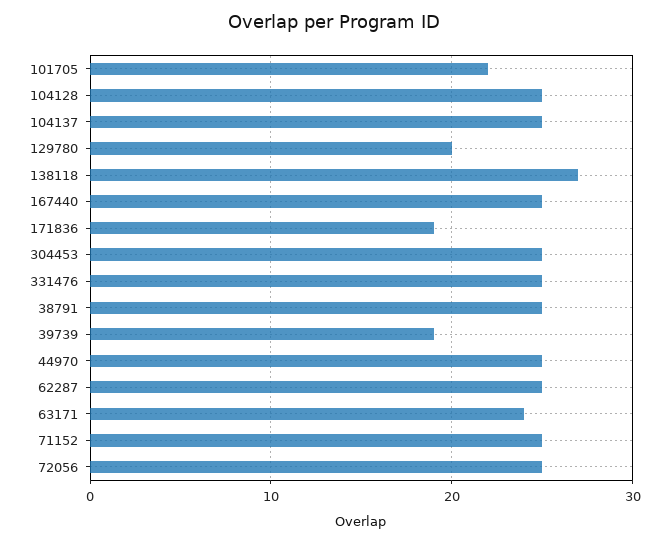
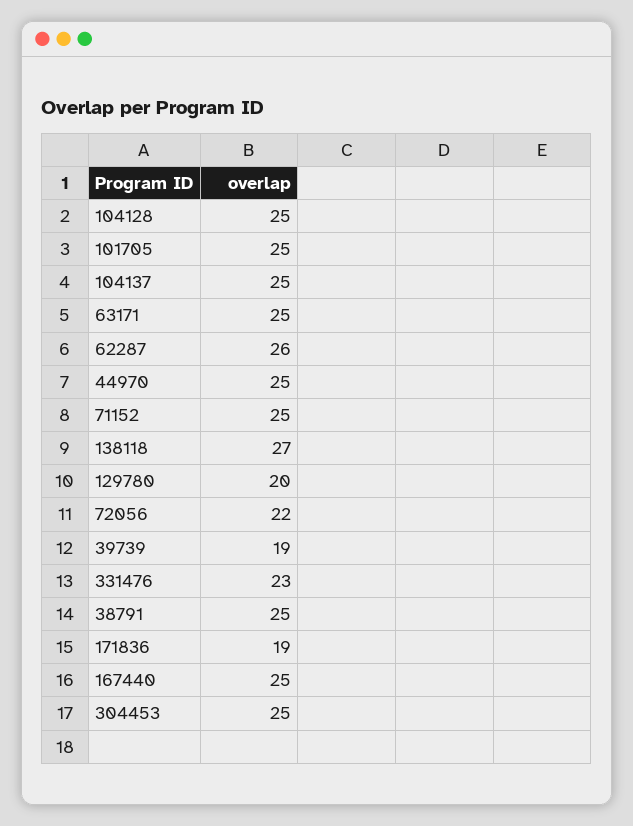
  {
-   "101705": 22,
+   "101705": 25,
    "104128": 25,
    "104137": 25,
    "129780": 20,
    "138118": 27,
    "167440": 25,
    "171836": 19,
    "304453": 25,
-   "331476": 25,
+   "331476": 23,
    "38791": 25,
    "39739": 19,
    "44970": 25,
-   "62287": 25,
+   "62287": 26,
-   "63171": 24,
+   "63171": 25,
    "71152": 25,
-   "72056": 25
+   "72056": 22
  }

